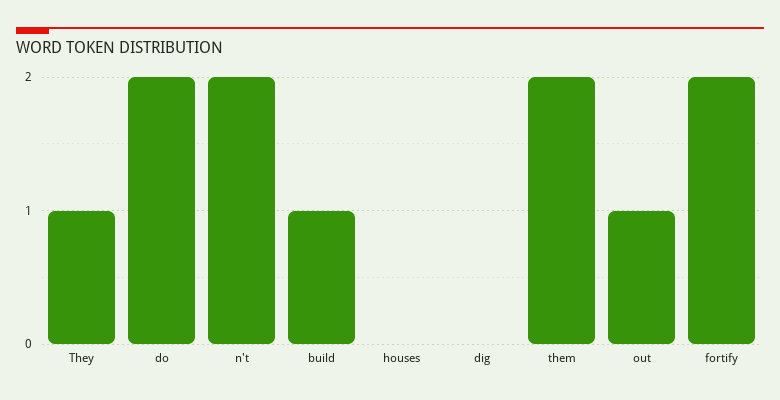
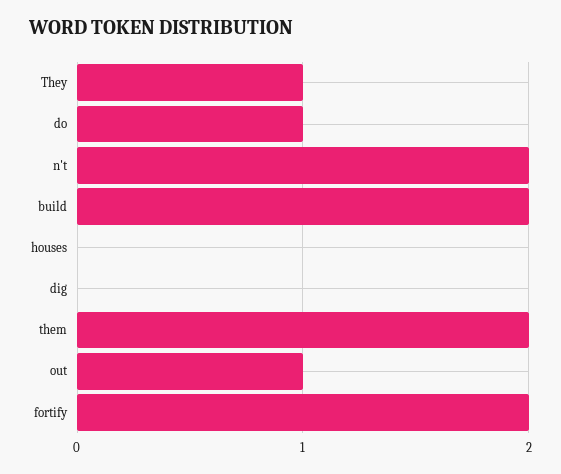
  {
    "They": 1,
-   "do": 2,
+   "do": 1,
    "n't": 2,
-   "build": 1,
+   "build": 2,
    "houses": 0,
    "dig": 0,
    "them": 2,
    "out": 1,
    "fortify": 2
  }

